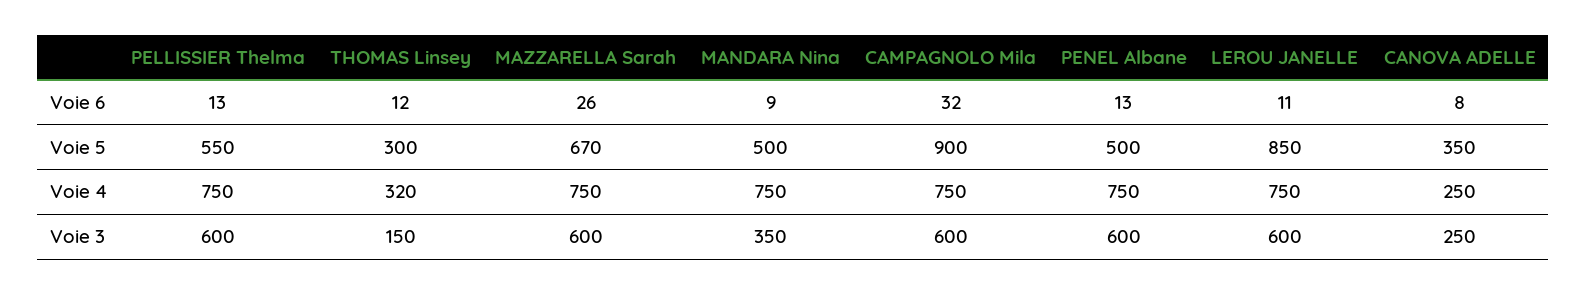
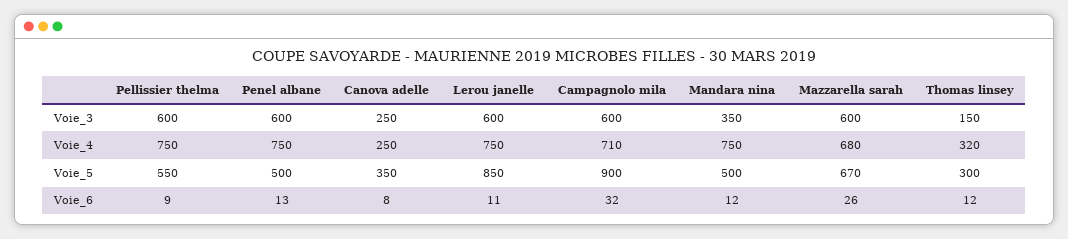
  {
    "PELLISSIER Thelma": {
-     "Voie 6": 13,
+     "Voie 6": 9,
      "Voie 5": 550,
      "Voie 4": 750,
      "Voie 3": 600
    },
    "THOMAS Linsey": {
      "Voie 6": 12,
      "Voie 5": 300,
      "Voie 4": 320,
      "Voie 3": 150
    },
    "MAZZARELLA Sarah": {
      "Voie 6": 26,
      "Voie 5": 670,
-     "Voie 4": 750,
+     "Voie 4": 680,
      "Voie 3": 600
    },
    "MANDARA Nina": {
-     "Voie 6": 9,
+     "Voie 6": 12,
      "Voie 5": 500,
      "Voie 4": 750,
      "Voie 3": 350
    },
    "CAMPAGNOLO Mila": {
      "Voie 6": 32,
      "Voie 5": 900,
-     "Voie 4": 750,
+     "Voie 4": 710,
      "Voie 3": 600
    },
    "PENEL Albane": {
      "Voie 6": 13,
      "Voie 5": 500,
      "Voie 4": 750,
      "Voie 3": 600
    },
    "LEROU JANELLE": {
      "Voie 6": 11,
      "Voie 5": 850,
      "Voie 4": 750,
      "Voie 3": 600
    },
    "CANOVA ADELLE": {
      "Voie 6": 8,
      "Voie 5": 350,
      "Voie 4": 250,
      "Voie 3": 250
    }
  }

